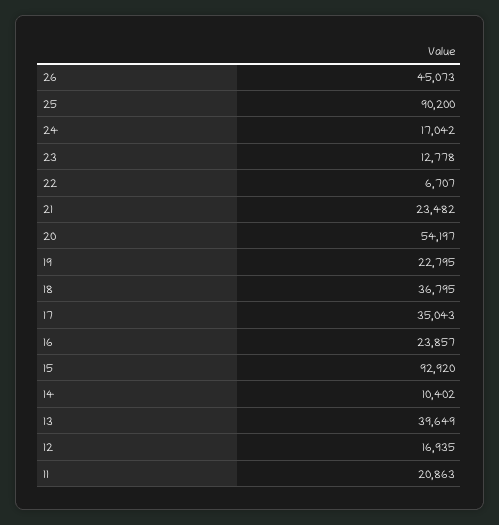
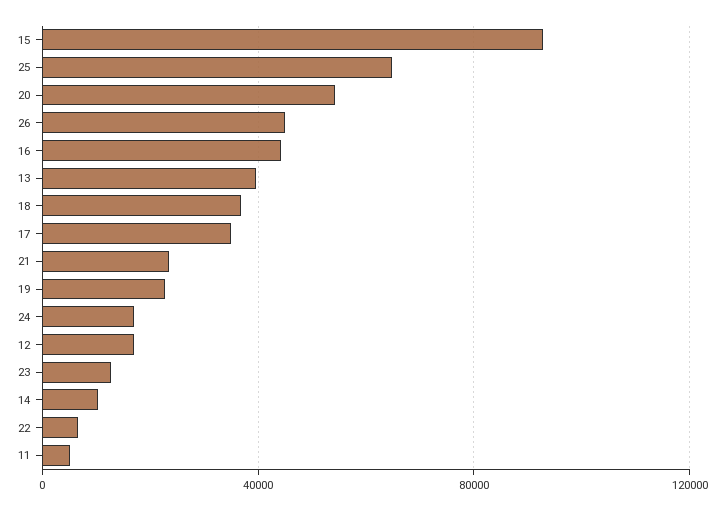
  {
    "26": 45073,
-   "25": 90200,
+   "25": 65000,
    "24": 17042,
    "23": 12778,
    "22": 6707,
    "21": 23482,
    "20": 54197,
    "19": 22795,
    "18": 36795,
    "17": 35043,
-   "16": 23857,
+   "16": 45000,
    "15": 92920,
    "14": 10402,
    "13": 39649,
    "12": 16935,
-   "11": 20863
+   "11": 5000
  }

